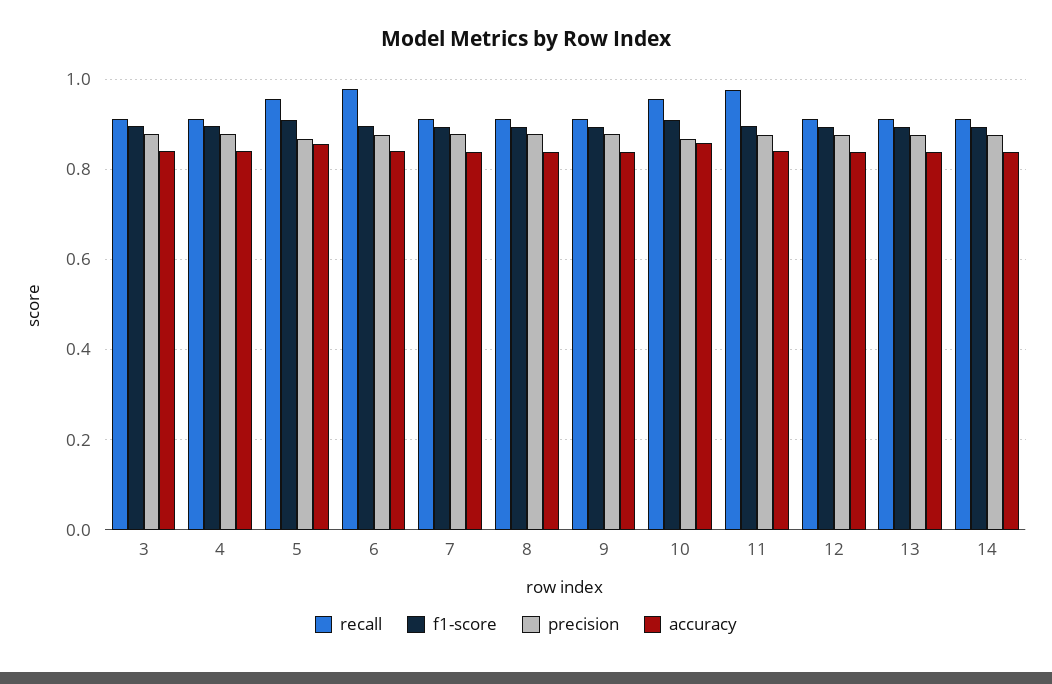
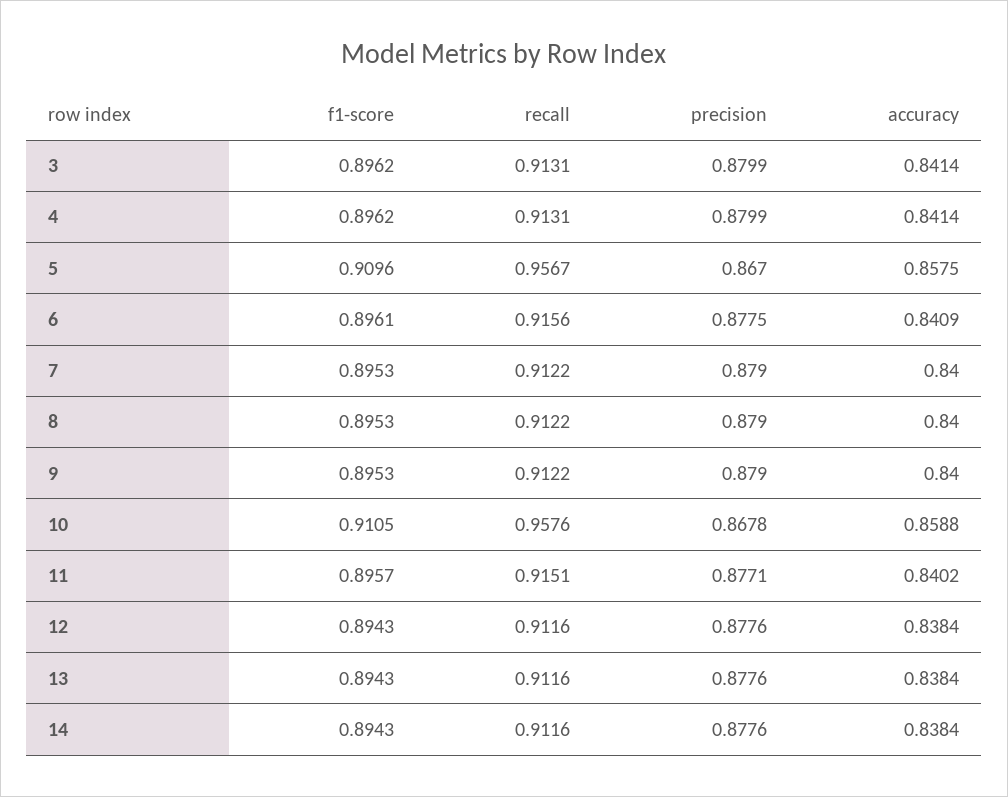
  {
    "recall": {
      "3": 0.9131,
      "4": 0.9131,
      "5": 0.9567,
-     "6": 0.98,
+     "6": 0.9156,
      "7": 0.9122,
      "8": 0.9122,
      "9": 0.9122,
      "10": 0.9576,
-     "11": 0.98,
+     "11": 0.9151,
      "12": 0.9116,
      "13": 0.9116,
      "14": 0.9116
    },
    "f1-score": {
      "3": 0.8962,
      "4": 0.8962,
      "5": 0.9096,
      "6": 0.8961,
      "7": 0.8953,
      "8": 0.8953,
      "9": 0.8953,
      "10": 0.9105,
      "11": 0.8957,
      "12": 0.8943,
      "13": 0.8943,
      "14": 0.8943
    },
    "precision": {
      "3": 0.8799,
      "4": 0.8799,
      "5": 0.867,
      "6": 0.8775,
      "7": 0.879,
      "8": 0.879,
      "9": 0.879,
      "10": 0.8678,
      "11": 0.8771,
      "12": 0.8776,
      "13": 0.8776,
      "14": 0.8776
    },
    "accuracy": {
      "3": 0.8414,
      "4": 0.8414,
      "5": 0.8575,
      "6": 0.8409,
      "7": 0.84,
      "8": 0.84,
      "9": 0.84,
      "10": 0.8588,
      "11": 0.8402,
      "12": 0.8384,
      "13": 0.8384,
      "14": 0.8384
    }
  }

